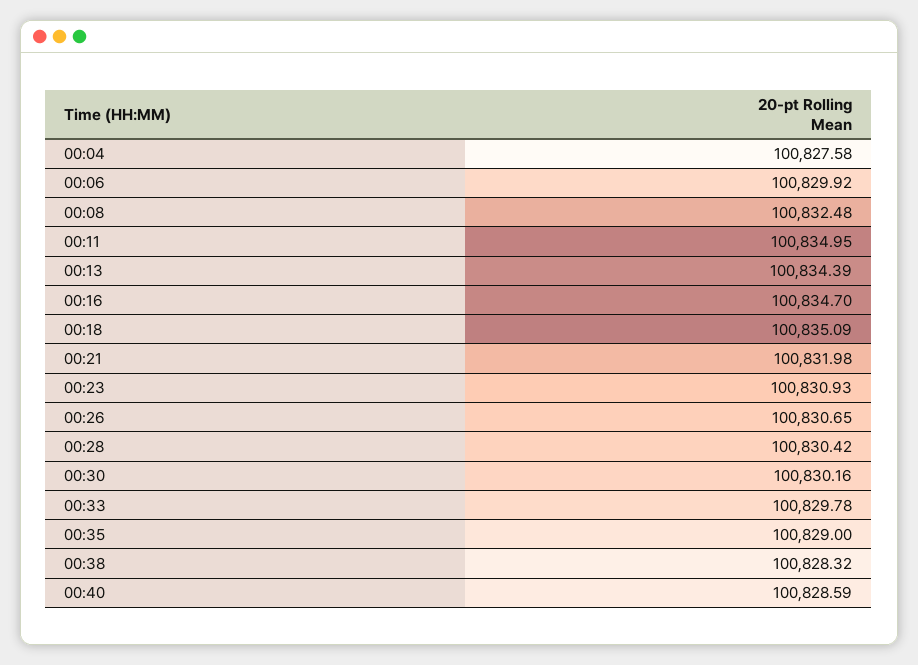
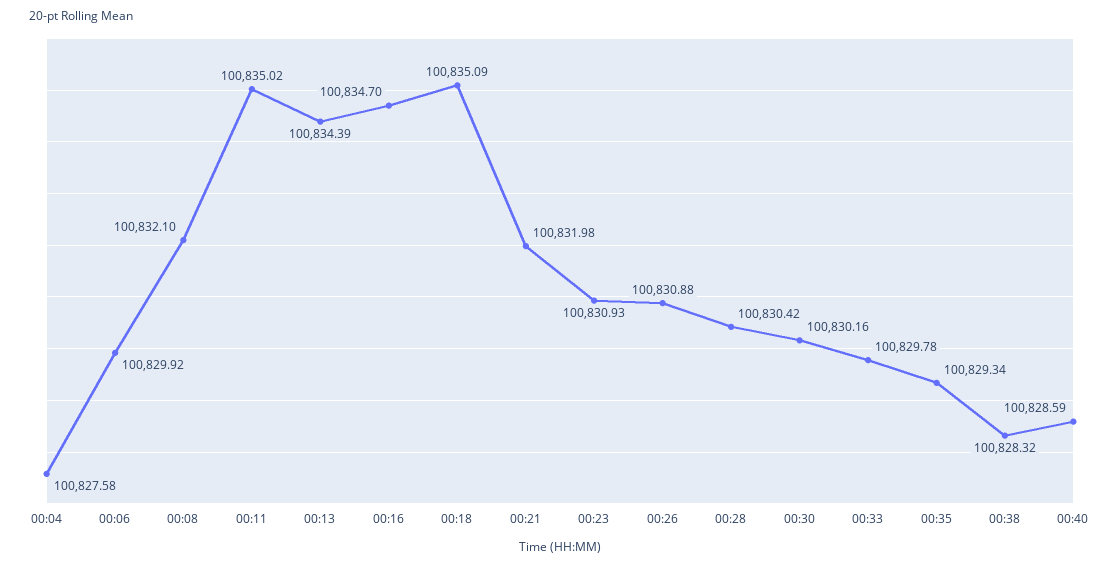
  {
    "00:04": 100827.58,
    "00:06": 100829.92,
-   "00:08": 100832.48,
+   "00:08": 100832.1,
-   "00:11": 100834.95,
+   "00:11": 100835.02,
    "00:13": 100834.39,
    "00:16": 100834.7,
    "00:18": 100835.09,
    "00:21": 100831.98,
    "00:23": 100830.93,
-   "00:26": 100830.65,
+   "00:26": 100830.88,
    "00:28": 100830.42,
    "00:30": 100830.16,
    "00:33": 100829.78,
-   "00:35": 100829,
+   "00:35": 100829.34,
    "00:38": 100828.32,
    "00:40": 100828.59
  }

